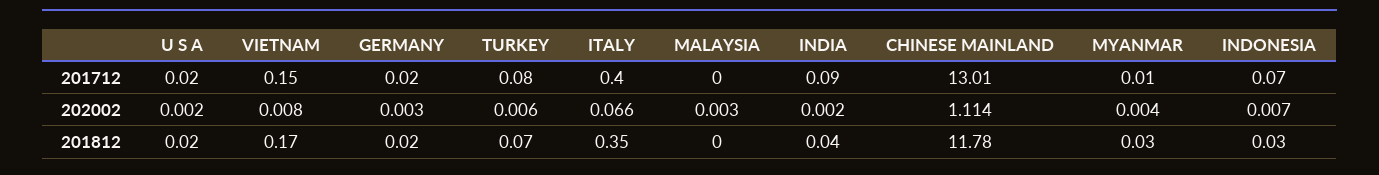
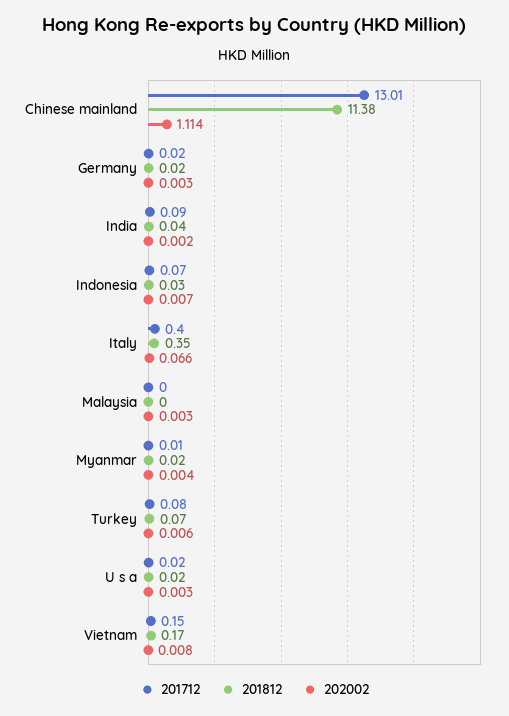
  {
    "201712": {
      "U S A": 0.02,
      "VIETNAM": 0.15,
      "GERMANY": 0.02,
      "TURKEY": 0.08,
      "ITALY": 0.4,
      "MALAYSIA": 0,
      "INDIA": 0.09,
      "CHINESE MAINLAND": 13.01,
      "MYANMAR": 0.01,
      "INDONESIA": 0.07
    },
    "202002": {
-     "U S A": 0.002,
+     "U S A": 0.003,
      "VIETNAM": 0.008,
      "GERMANY": 0.003,
      "TURKEY": 0.006,
      "ITALY": 0.066,
      "MALAYSIA": 0.003,
      "INDIA": 0.002,
      "CHINESE MAINLAND": 1.114,
      "MYANMAR": 0.004,
      "INDONESIA": 0.007
    },
    "201812": {
      "U S A": 0.02,
      "VIETNAM": 0.17,
      "GERMANY": 0.02,
      "TURKEY": 0.07,
      "ITALY": 0.35,
      "MALAYSIA": 0,
      "INDIA": 0.04,
-     "CHINESE MAINLAND": 11.78,
+     "CHINESE MAINLAND": 11.38,
-     "MYANMAR": 0.03,
+     "MYANMAR": 0.02,
      "INDONESIA": 0.03
    }
  }

